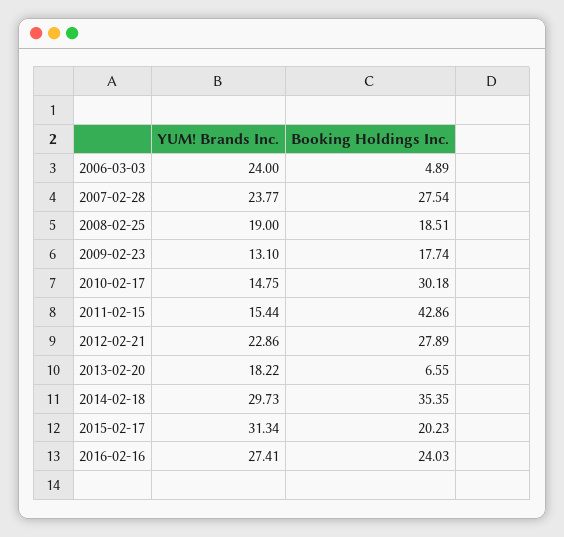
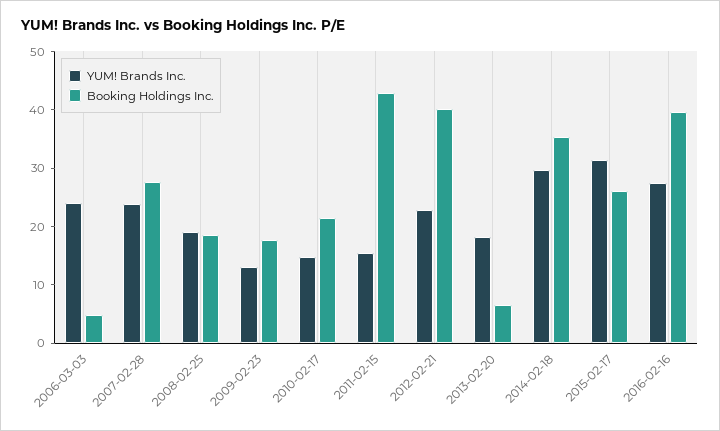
  {
    "YUM! Brands Inc.": {
      "2006-03-03": 24,
      "2007-02-28": 23.77,
      "2008-02-25": 19,
      "2009-02-23": 13.1,
      "2010-02-17": 14.75,
      "2011-02-15": 15.44,
      "2012-02-21": 22.86,
      "2013-02-20": 18.22,
      "2014-02-18": 29.73,
      "2015-02-17": 31.34,
      "2016-02-16": 27.41
    },
    "Booking Holdings Inc.": {
      "2006-03-03": 4.89,
      "2007-02-28": 27.54,
      "2008-02-25": 18.51,
      "2009-02-23": 17.74,
-     "2010-02-17": 30.18,
+     "2010-02-17": 22,
      "2011-02-15": 42.86,
-     "2012-02-21": 27.89,
+     "2012-02-21": 40,
      "2013-02-20": 6.55,
      "2014-02-18": 35.35,
-     "2015-02-17": 20.23,
+     "2015-02-17": 26,
-     "2016-02-16": 24.03
+     "2016-02-16": 40
    }
  }

